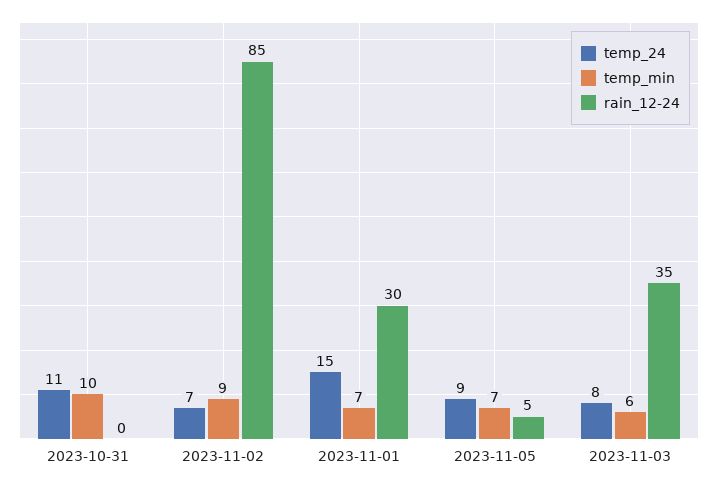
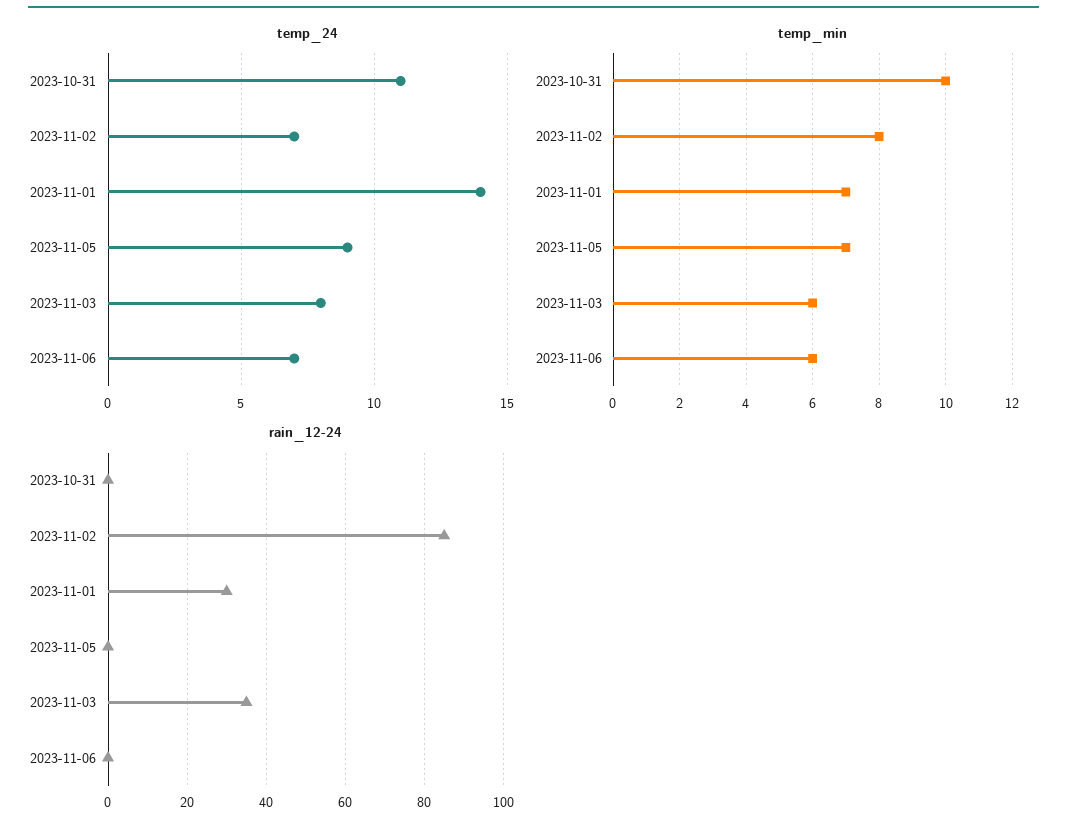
  {
    "temp_24": {
      "2023-10-31": 11,
      "2023-11-02": 7,
-     "2023-11-01": 15,
+     "2023-11-01": 14,
      "2023-11-05": 9,
-     "2023-11-03": 8
+     "2023-11-03": 8,
+     "2023-11-06": 7
    },
    "temp_min": {
      "2023-10-31": 10,
-     "2023-11-02": 9,
+     "2023-11-02": 8,
      "2023-11-01": 7,
      "2023-11-05": 7,
-     "2023-11-03": 6
+     "2023-11-03": 6,
+     "2023-11-06": 6
    },
    "rain_12-24": {
      "2023-10-31": 0,
      "2023-11-02": 85,
      "2023-11-01": 30,
-     "2023-11-05": 5,
+     "2023-11-05": 0,
-     "2023-11-03": 35
+     "2023-11-03": 35,
+     "2023-11-06": 0
    }
  }

